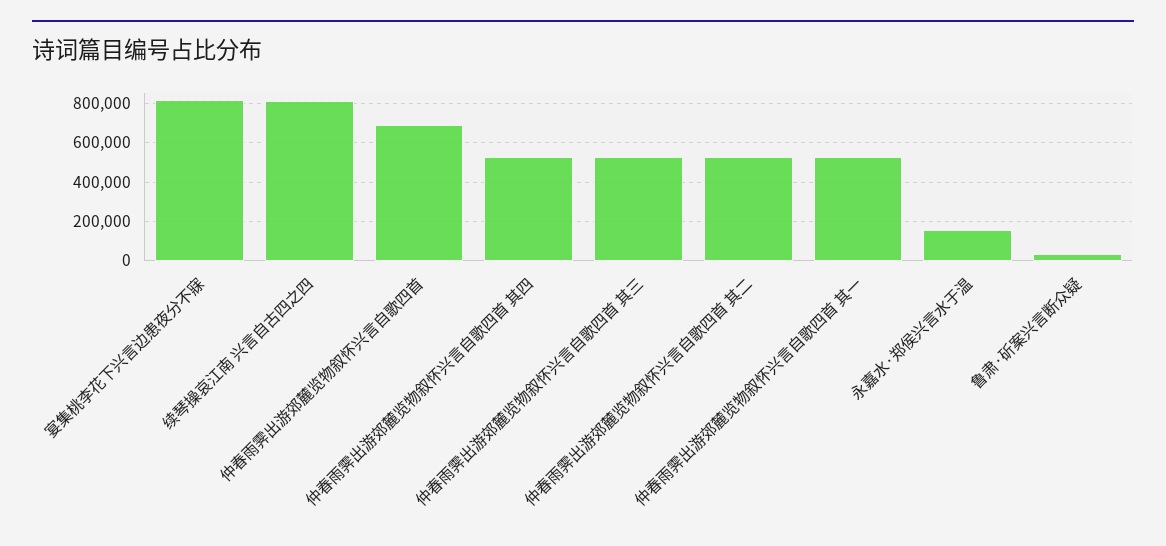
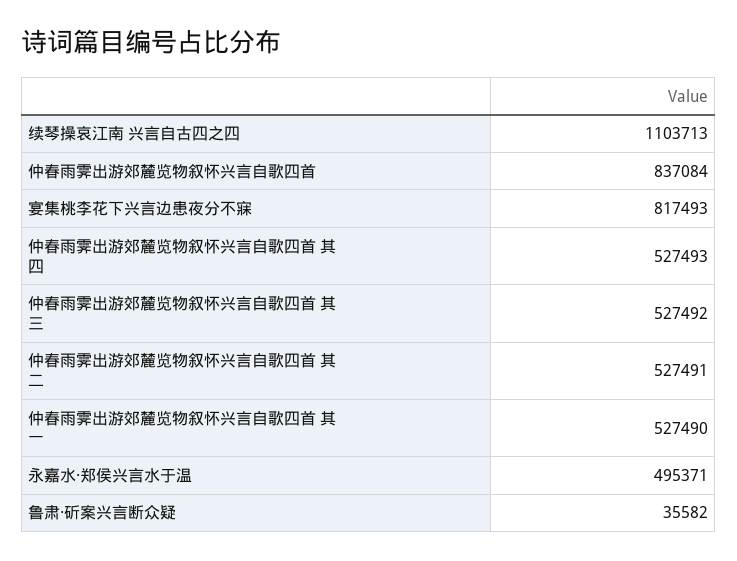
  {
    "宴集桃李花下兴言边患夜分不寐": 817493,
-   "续琴操哀江南 兴言自古四之四": 800000,
+   "续琴操哀江南 兴言自古四之四": 1103713,
-   "仲春雨霁出游郊麓览物叙怀兴言自歌四首": 700000,
+   "仲春雨霁出游郊麓览物叙怀兴言自歌四首": 837084,
    "仲春雨霁出游郊麓览物叙怀兴言自歌四首 其四": 527493,
    "仲春雨霁出游郊麓览物叙怀兴言自歌四首 其三": 527492,
    "仲春雨霁出游郊麓览物叙怀兴言自歌四首 其二": 527491,
    "仲春雨霁出游郊麓览物叙怀兴言自歌四首 其一": 527490,
-   "永嘉水·郑侯兴言水于温": 150000,
+   "永嘉水·郑侯兴言水于温": 495371,
    "鲁肃·斫案兴言断众疑": 35582
  }

